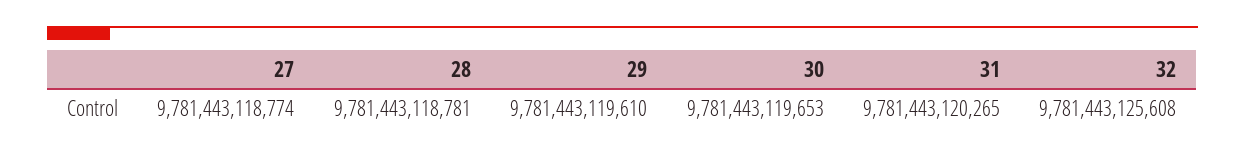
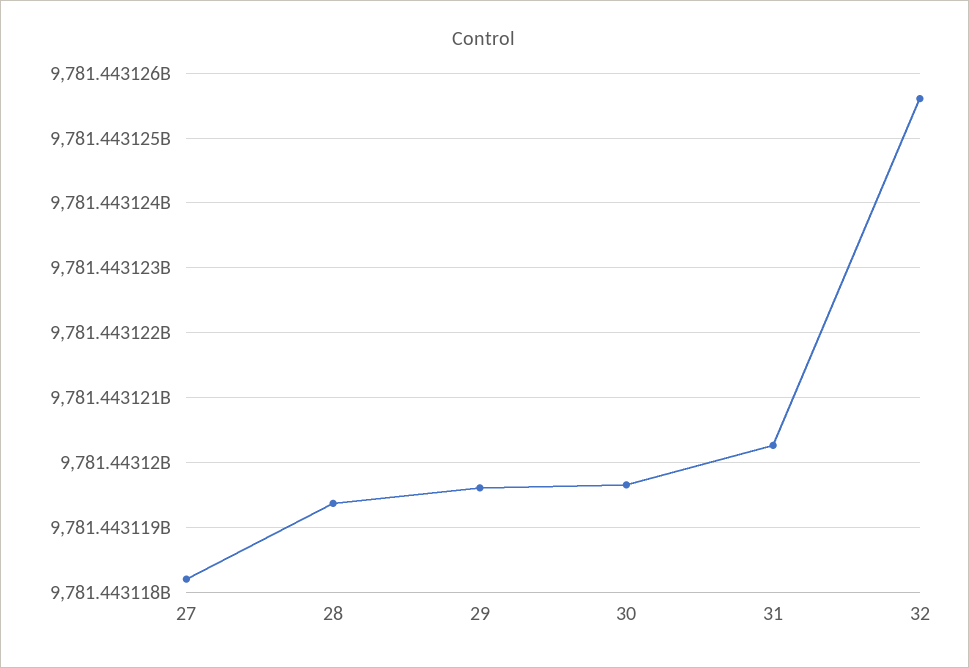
  {
-   "27": 9781443118774,
+   "27": 9781443118200,
-   "28": 9781443118781,
+   "28": 9781443119400,
    "29": 9781443119610,
    "30": 9781443119653,
    "31": 9781443120265,
    "32": 9781443125608
  }

